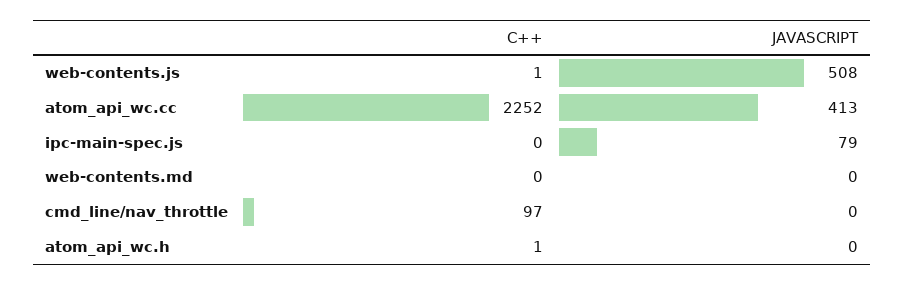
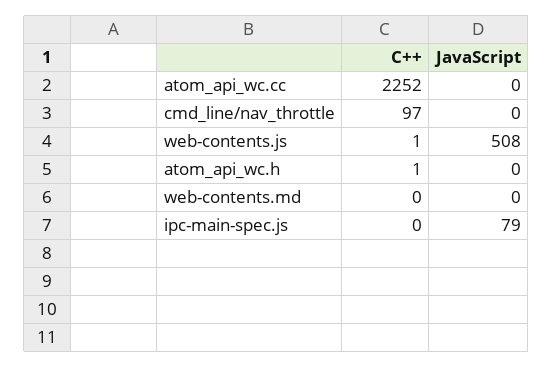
  {
    "C++": {
      "web-contents.js": 1,
      "atom_api_wc.cc": 2252,
      "ipc-main-spec.js": 0,
      "web-contents.md": 0,
      "cmd_line/nav_throttle": 97,
      "atom_api_wc.h": 1
    },
    "JAVASCRIPT": {
      "web-contents.js": 508,
-     "atom_api_wc.cc": 413,
+     "atom_api_wc.cc": 0,
      "ipc-main-spec.js": 79,
      "web-contents.md": 0,
      "cmd_line/nav_throttle": 0,
      "atom_api_wc.h": 0
    }
  }

